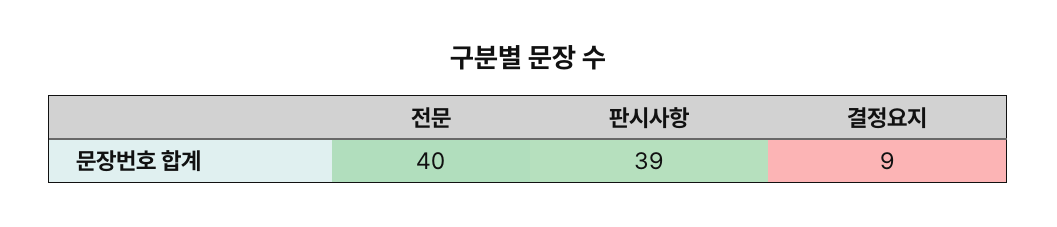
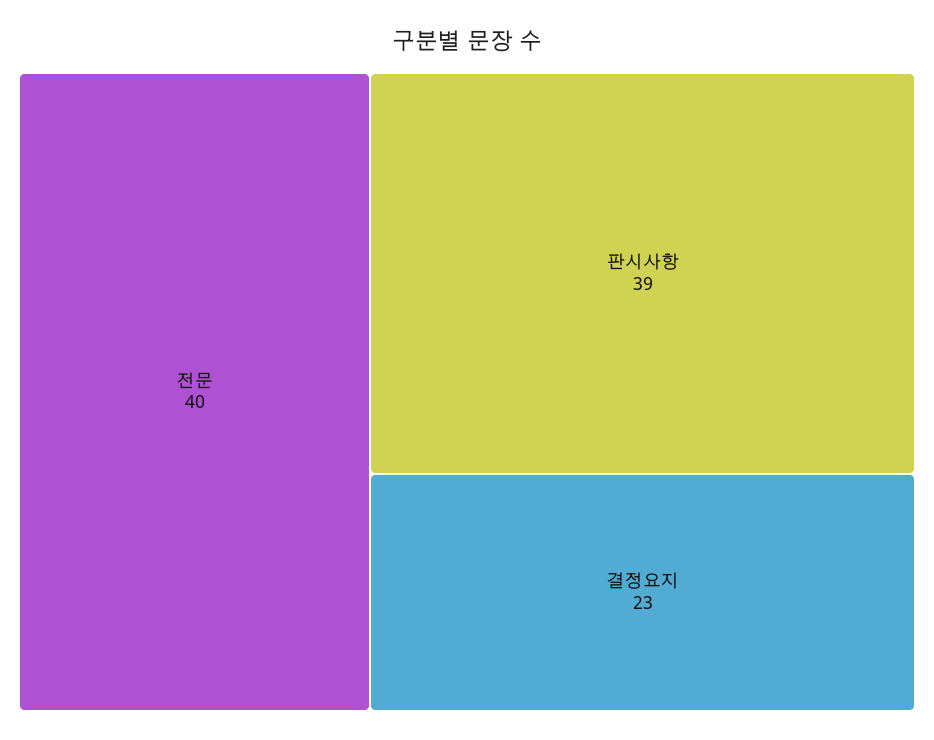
  {
    "전문": 40,
    "판시사항": 39,
-   "결정요지": 9
+   "결정요지": 23
  }

